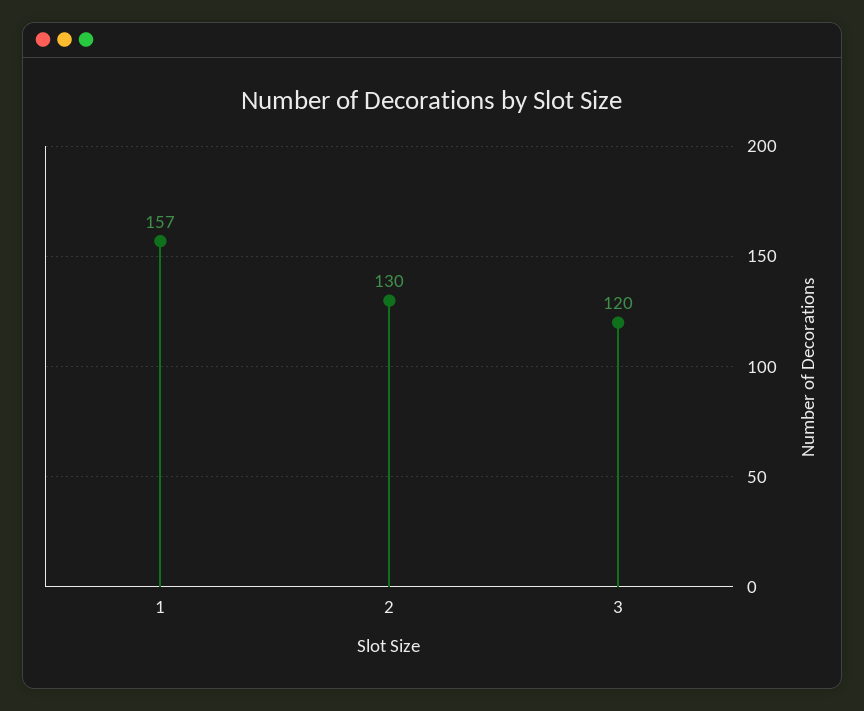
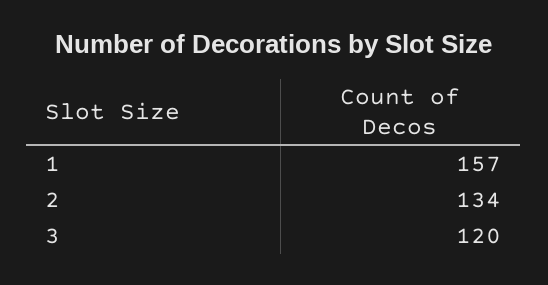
  {
    "1": 157,
-   "2": 130,
+   "2": 134,
    "3": 120
  }

